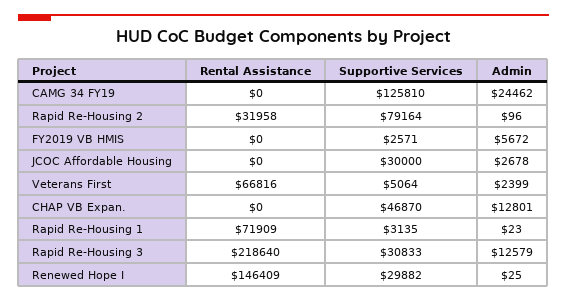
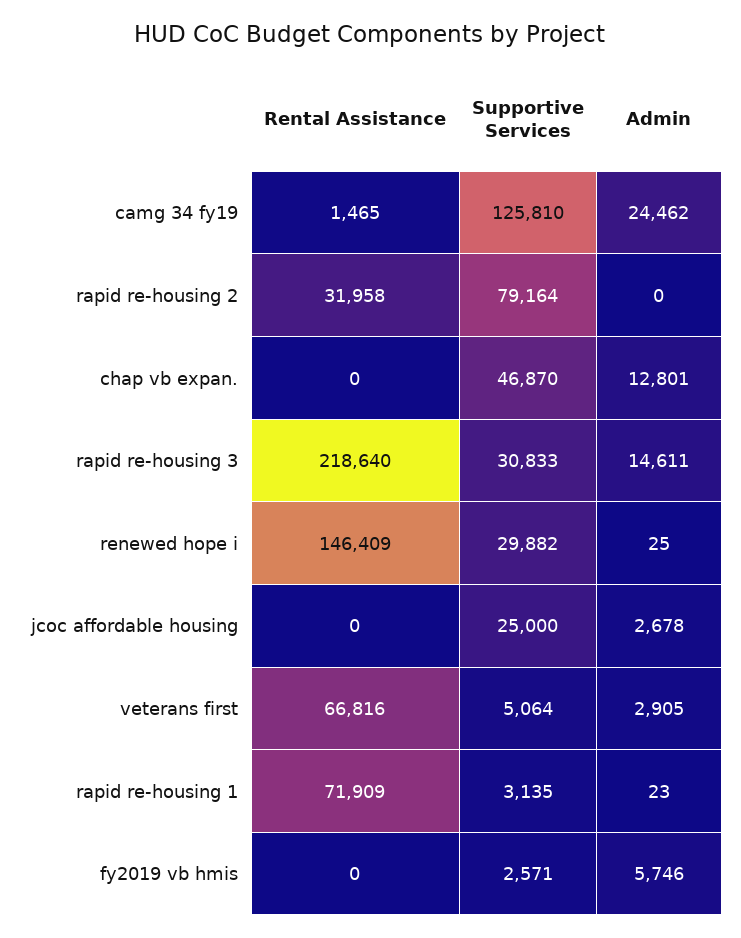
  {
    "Rental Assistance": {
-     "CAMG 34 FY19": 0,
+     "CAMG 34 FY19": 1465,
      "Rapid Re-Housing 2": 31958,
      "FY2019 VB HMIS": 0,
      "JCOC Affordable Housing": 0,
      "Veterans First": 66816,
      "CHAP VB Expan.": 0,
      "Rapid Re-Housing 1": 71909,
      "Rapid Re-Housing 3": 218640,
      "Renewed Hope I": 146409
    },
    "Supportive Services": {
      "CAMG 34 FY19": 125810,
      "Rapid Re-Housing 2": 79164,
      "FY2019 VB HMIS": 2571,
-     "JCOC Affordable Housing": 30000,
+     "JCOC Affordable Housing": 25000,
      "Veterans First": 5064,
      "CHAP VB Expan.": 46870,
      "Rapid Re-Housing 1": 3135,
      "Rapid Re-Housing 3": 30833,
      "Renewed Hope I": 29882
    },
    "Admin": {
      "CAMG 34 FY19": 24462,
-     "Rapid Re-Housing 2": 96,
+     "Rapid Re-Housing 2": 0,
-     "FY2019 VB HMIS": 5672,
+     "FY2019 VB HMIS": 5746,
      "JCOC Affordable Housing": 2678,
-     "Veterans First": 2399,
+     "Veterans First": 2905,
      "CHAP VB Expan.": 12801,
      "Rapid Re-Housing 1": 23,
-     "Rapid Re-Housing 3": 12579,
+     "Rapid Re-Housing 3": 14611,
      "Renewed Hope I": 25
    }
  }

